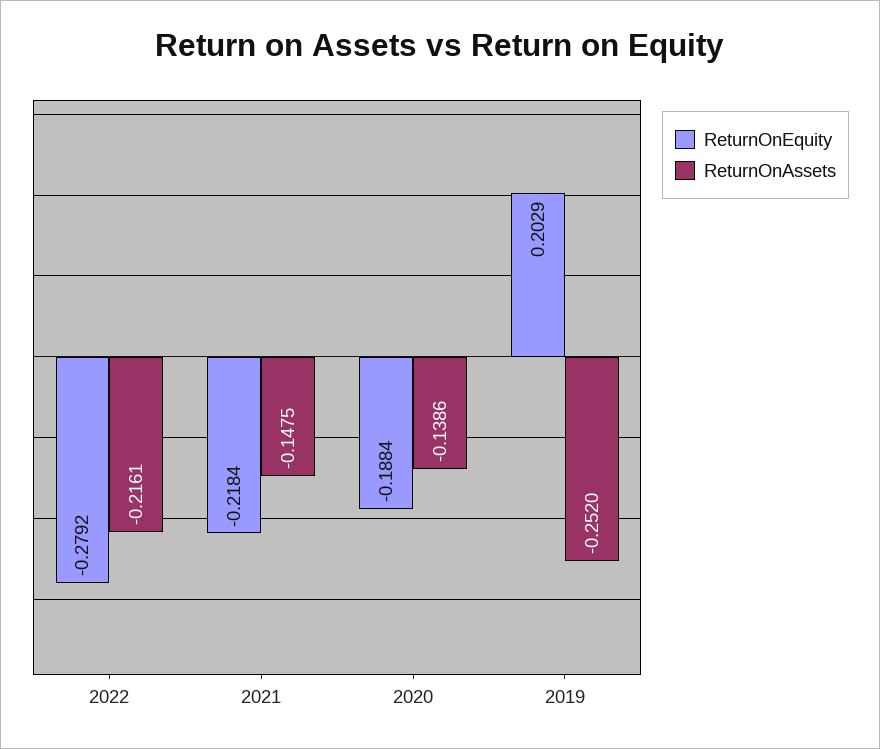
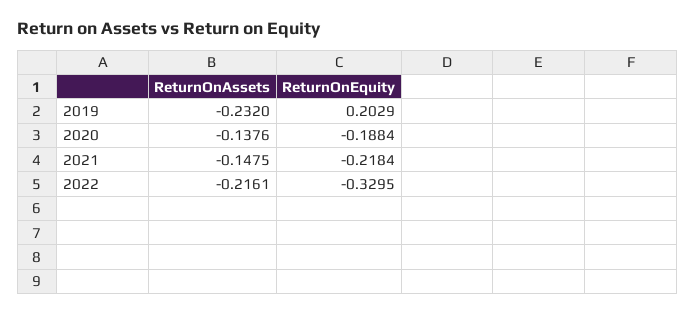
  {
    "ReturnOnEquity": {
-     "2022": -0.2792,
+     "2022": -0.3295,
      "2021": -0.2184,
      "2020": -0.1884,
      "2019": 0.2029
    },
    "ReturnOnAssets": {
      "2022": -0.2161,
      "2021": -0.1475,
-     "2020": -0.1386,
+     "2020": -0.1376,
-     "2019": -0.252
+     "2019": -0.232
    }
  }

